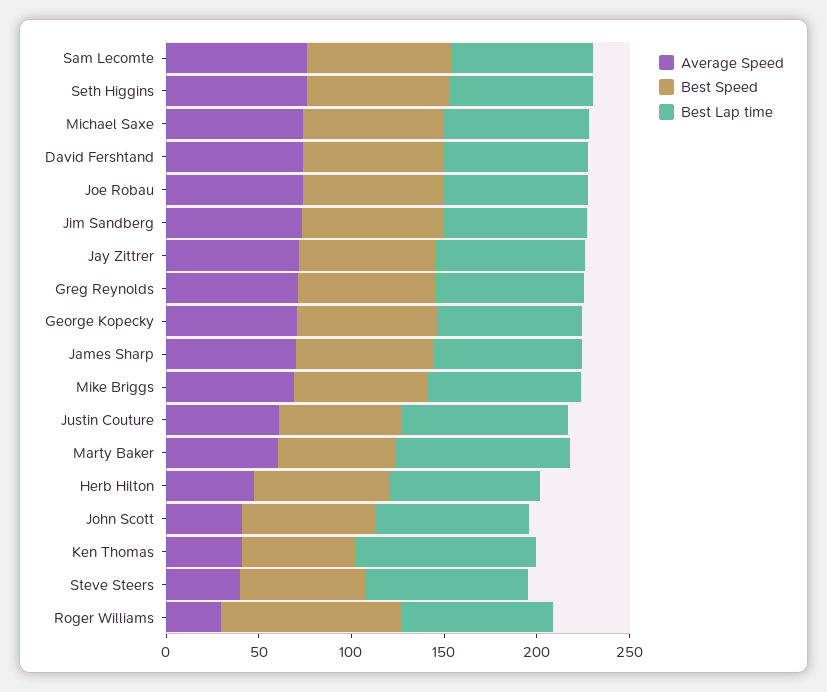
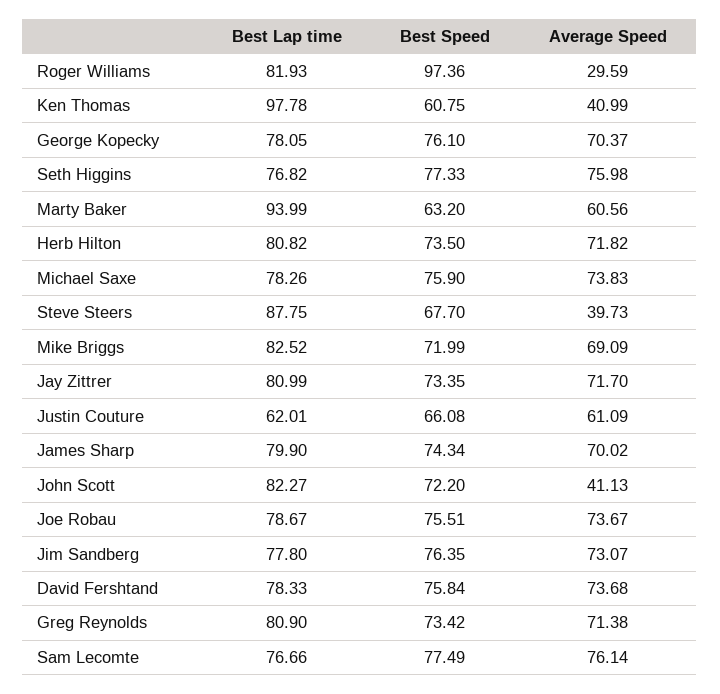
  {
    "Average Speed": {
      "Sam Lecomte": 76.14,
      "Seth Higgins": 75.98,
      "Michael Saxe": 73.83,
      "David Fershtand": 73.68,
      "Joe Robau": 73.67,
      "Jim Sandberg": 73.07,
      "Jay Zittrer": 71.7,
      "Greg Reynolds": 71.38,
      "George Kopecky": 70.37,
      "James Sharp": 70.02,
      "Mike Briggs": 69.09,
      "Justin Couture": 61.09,
      "Marty Baker": 60.56,
-     "Herb Hilton": 50,
+     "Herb Hilton": 71.82,
      "John Scott": 41.13,
      "Ken Thomas": 40.99,
      "Steve Steers": 39.73,
      "Roger Williams": 29.59
    },
    "Best Speed": {
      "Sam Lecomte": 77.49,
      "Seth Higgins": 77.33,
      "Michael Saxe": 75.9,
      "David Fershtand": 75.84,
      "Joe Robau": 75.51,
      "Jim Sandberg": 76.35,
      "Jay Zittrer": 73.35,
      "Greg Reynolds": 73.42,
      "George Kopecky": 76.1,
      "James Sharp": 74.34,
      "Mike Briggs": 71.99,
      "Justin Couture": 66.08,
      "Marty Baker": 63.2,
      "Herb Hilton": 73.5,
      "John Scott": 72.2,
      "Ken Thomas": 60.75,
      "Steve Steers": 67.7,
      "Roger Williams": 97.36
    },
    "Best Lap time": {
      "Sam Lecomte": 76.66,
      "Seth Higgins": 76.82,
      "Michael Saxe": 78.26,
      "David Fershtand": 78.33,
      "Joe Robau": 78.67,
      "Jim Sandberg": 77.8,
      "Jay Zittrer": 80.99,
      "Greg Reynolds": 80.9,
      "George Kopecky": 78.05,
      "James Sharp": 79.9,
      "Mike Briggs": 82.52,
-     "Justin Couture": 90,
+     "Justin Couture": 62.01,
      "Marty Baker": 93.99,
      "Herb Hilton": 80.82,
      "John Scott": 82.27,
      "Ken Thomas": 97.78,
      "Steve Steers": 87.75,
      "Roger Williams": 81.93
    }
  }

